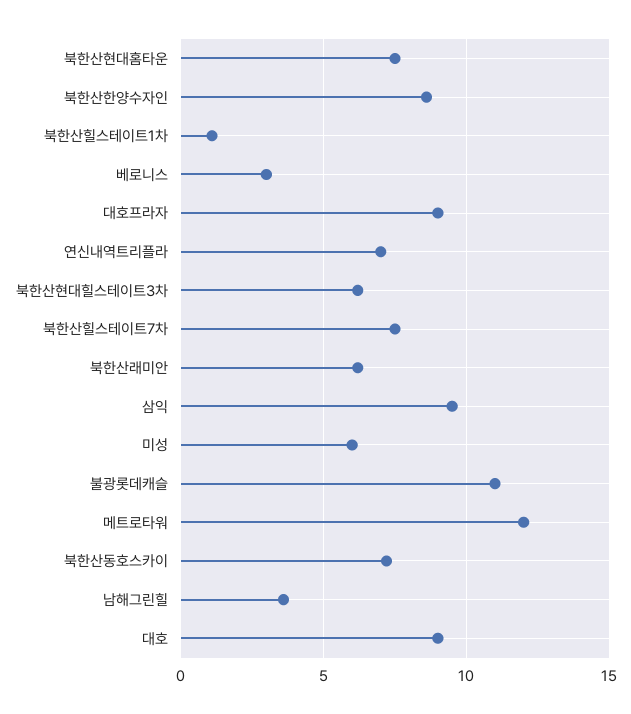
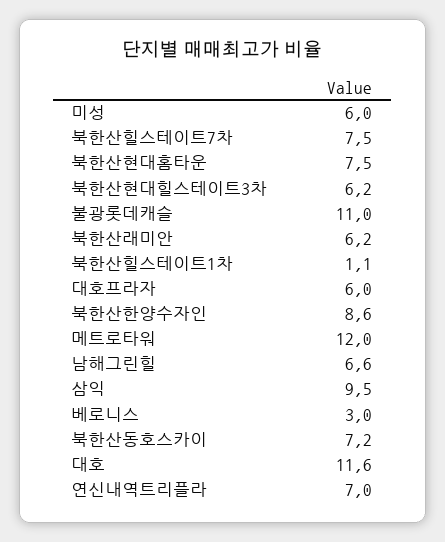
  {
    "북한산현대홈타운": 7.5,
    "북한산한양수자인": 8.6,
    "북한산힐스테이트1차": 1.1,
    "베로니스": 3,
-   "대호프라자": 9,
+   "대호프라자": 6,
    "연신내역트리플라": 7,
    "북한산현대힐스테이트3차": 6.2,
    "북한산힐스테이트7차": 7.5,
    "북한산래미안": 6.2,
    "삼익": 9.5,
    "미성": 6,
    "불광롯데캐슬": 11,
    "메트로타워": 12,
    "북한산동호스카이": 7.2,
-   "남해그린힐": 3.5,
+   "남해그린힐": 6.6,
-   "대호": 9
+   "대호": 11.6
  }

